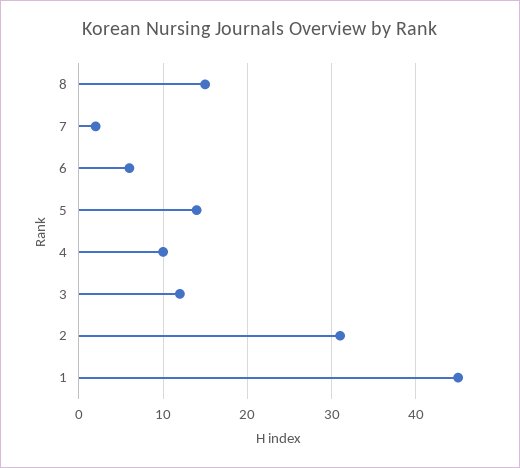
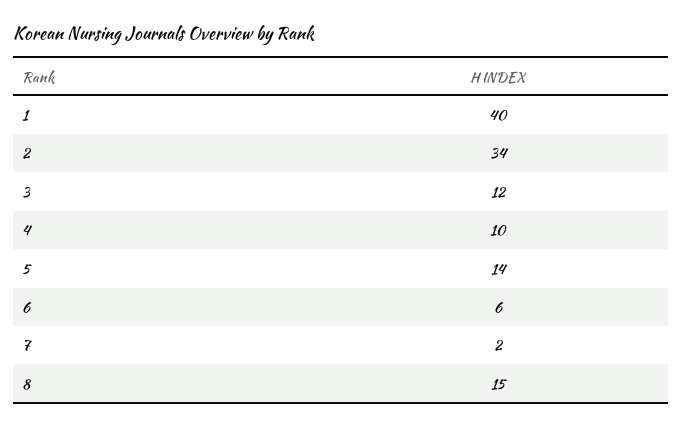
  {
    "8": 15,
    "7": 2,
    "6": 6,
    "5": 14,
    "4": 10,
    "3": 12,
-   "2": 31,
+   "2": 34,
-   "1": 45
+   "1": 40
  }

